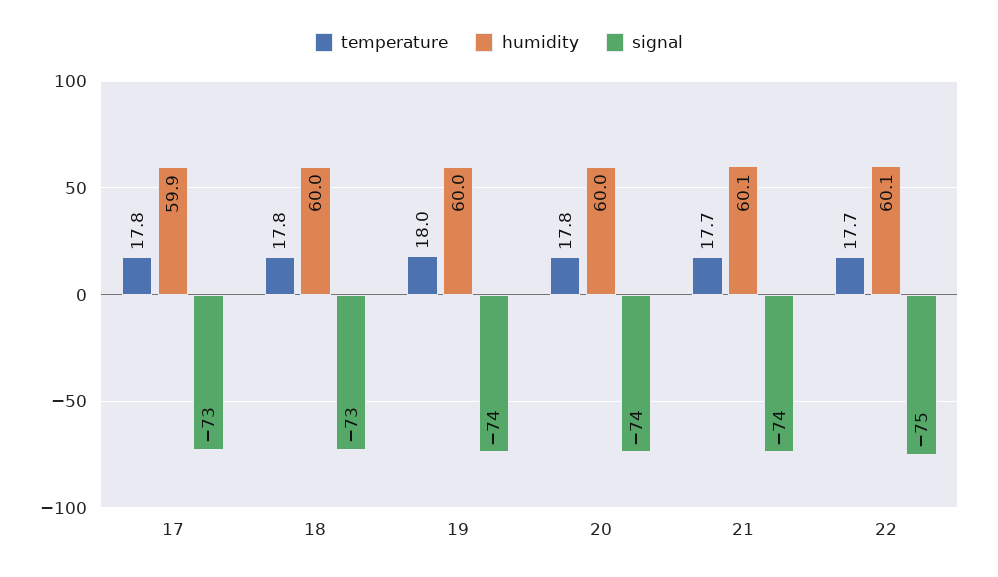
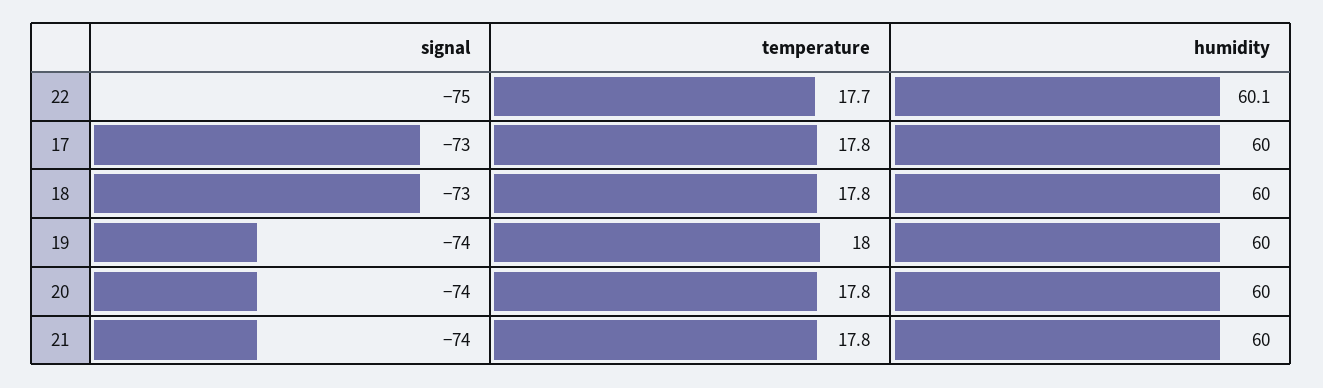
  {
    "temperature": {
      "17": 17.8,
      "18": 17.8,
      "19": 18,
      "20": 17.8,
-     "21": 17.7,
+     "21": 17.8,
      "22": 17.7
    },
    "humidity": {
-     "17": 59.9,
+     "17": 60,
      "18": 60,
      "19": 60,
      "20": 60,
-     "21": 60.1,
+     "21": 60,
      "22": 60.1
    },
    "signal": {
      "17": -73,
      "18": -73,
      "19": -74,
      "20": -74,
      "21": -74,
      "22": -75
    }
  }

